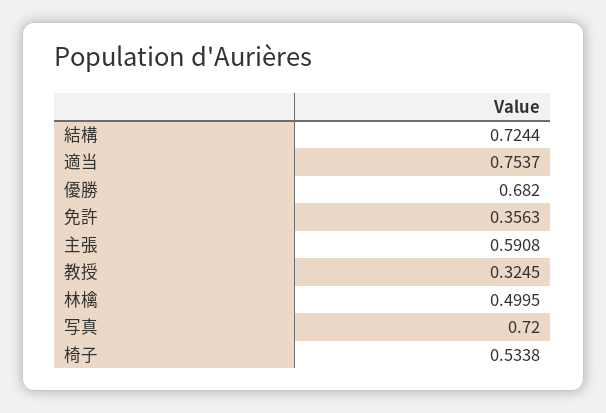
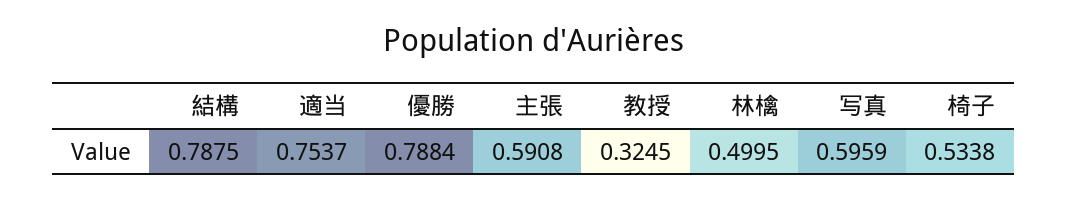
  {
-   "結構": 0.7244,
+   "結構": 0.7875,
    "適当": 0.7537,
-   "優勝": 0.682,
+   "優勝": 0.7884,
-   "免許": 0.3563,
    "主張": 0.5908,
    "教授": 0.3245,
    "林檎": 0.4995,
-   "写真": 0.72,
+   "写真": 0.5959,
    "椅子": 0.5338
  }

